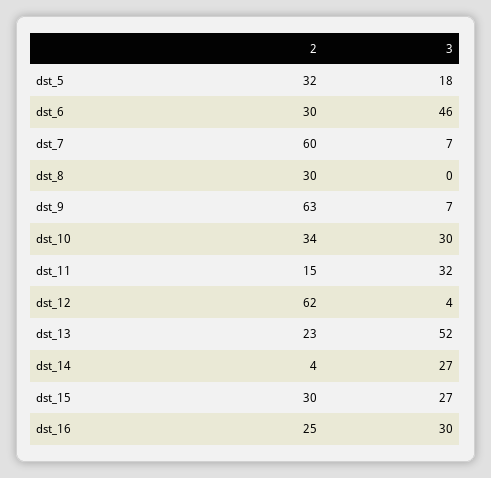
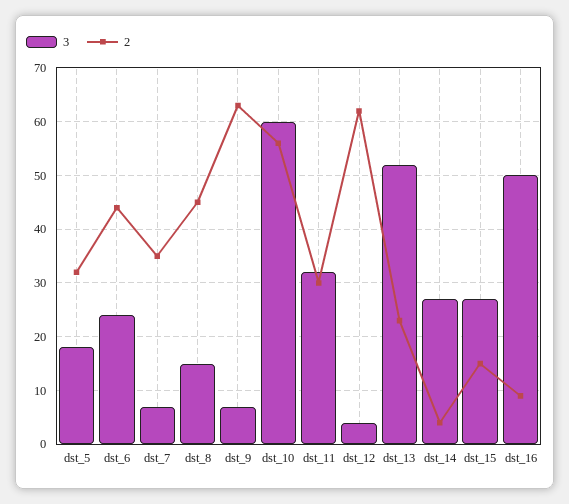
  {
    "2": {
      "dst_5": 32,
-     "dst_6": 30,
+     "dst_6": 45,
-     "dst_7": 60,
+     "dst_7": 35,
-     "dst_8": 30,
+     "dst_8": 45,
      "dst_9": 63,
-     "dst_10": 34,
+     "dst_10": 55,
-     "dst_11": 15,
+     "dst_11": 30,
      "dst_12": 62,
      "dst_13": 23,
      "dst_14": 4,
-     "dst_15": 30,
+     "dst_15": 15,
-     "dst_16": 25
+     "dst_16": 10
    },
    "3": {
      "dst_5": 18,
-     "dst_6": 46,
+     "dst_6": 25,
      "dst_7": 7,
-     "dst_8": 0,
+     "dst_8": 15,
      "dst_9": 7,
-     "dst_10": 30,
+     "dst_10": 60,
      "dst_11": 32,
      "dst_12": 4,
      "dst_13": 52,
      "dst_14": 27,
      "dst_15": 27,
-     "dst_16": 30
+     "dst_16": 50
    }
  }

